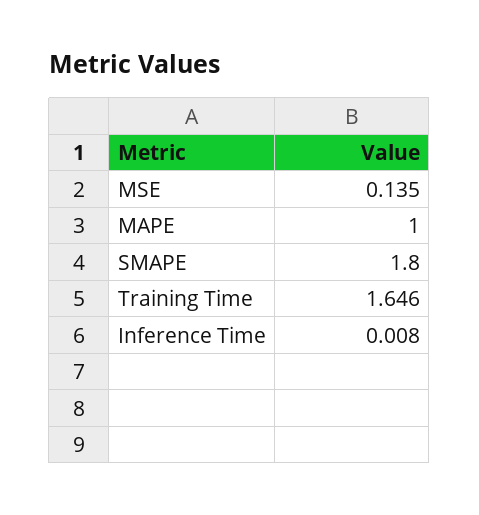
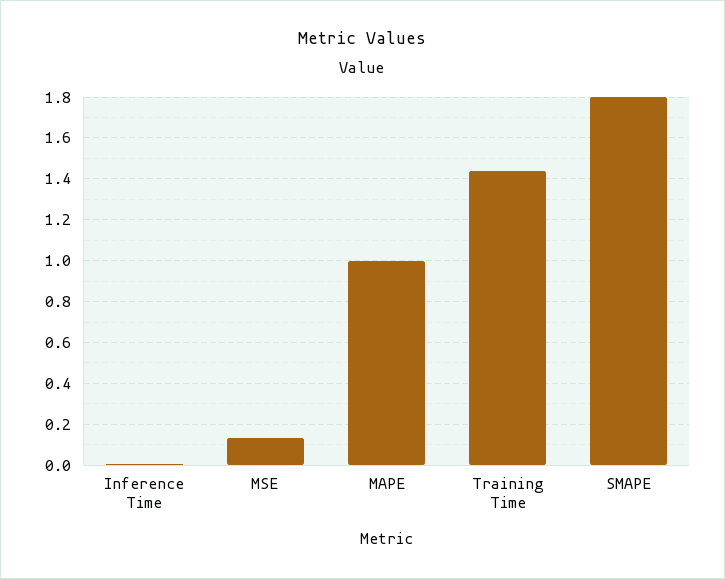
  {
    "MSE": 0.135,
    "MAPE": 1,
    "SMAPE": 1.8,
-   "Training Time": 1.646,
+   "Training Time": 1.45,
    "Inference Time": 0.008
  }

